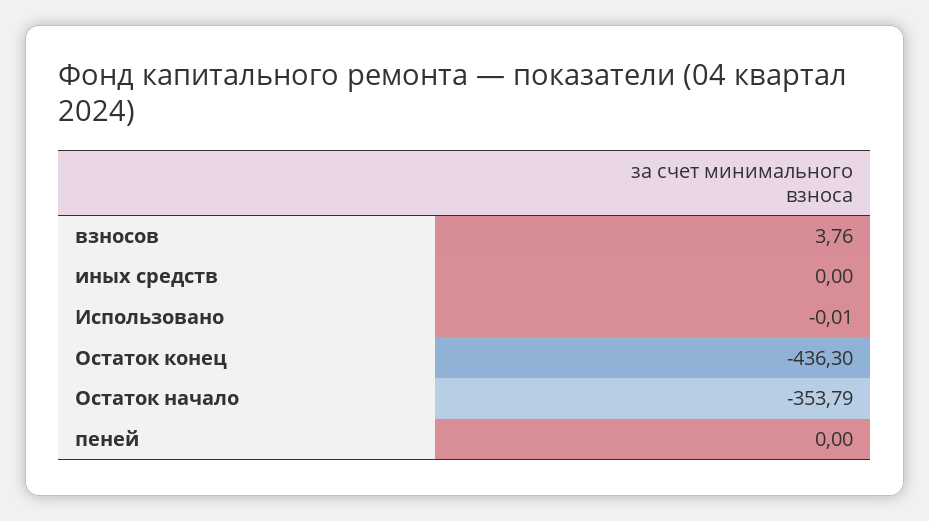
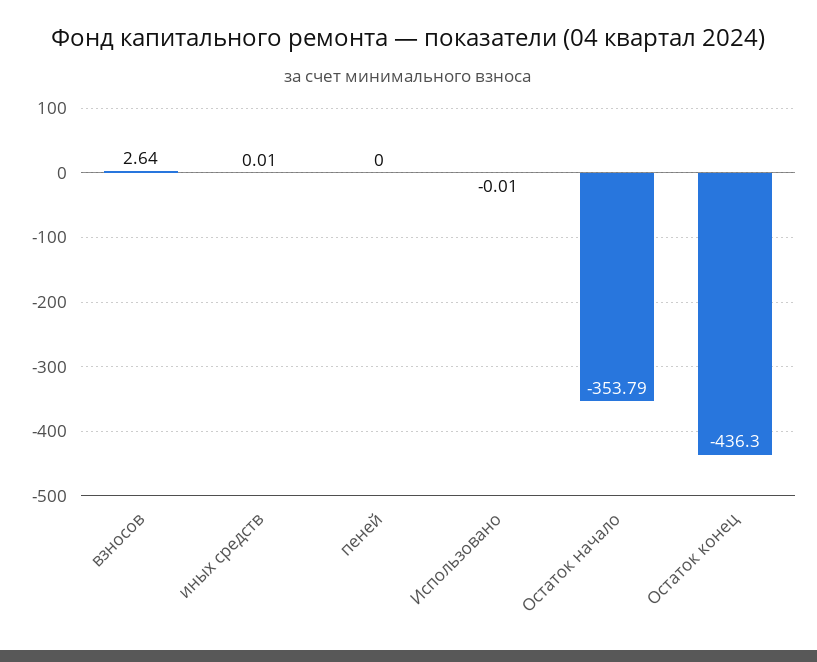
  {
-   "взносов": 3.76,
+   "взносов": 2.64,
-   "иных средств": 0,
+   "иных средств": 0.01,
    "Использовано": -0.01,
    "Остаток конец": -436.3,
    "Остаток начало": -353.79,
    "пеней": 0
  }

